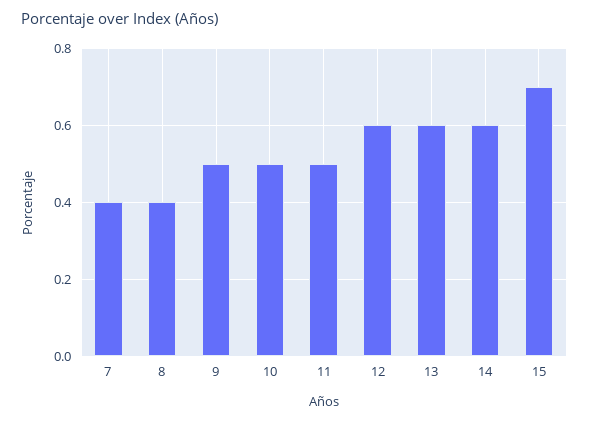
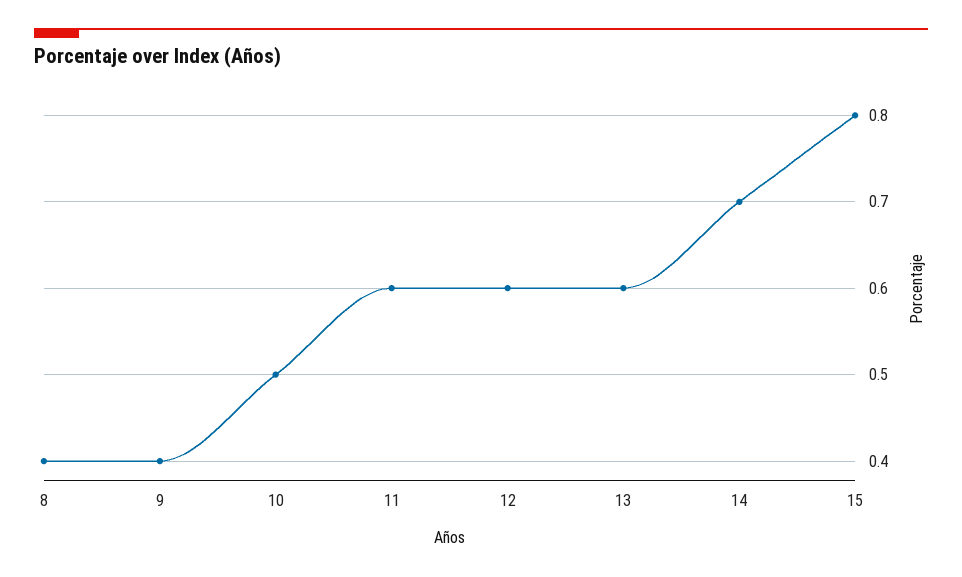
  {
-   "7": 0.4,
    "8": 0.4,
-   "9": 0.5,
+   "9": 0.4,
    "10": 0.5,
-   "11": 0.5,
+   "11": 0.6,
    "12": 0.6,
    "13": 0.6,
-   "14": 0.6,
+   "14": 0.7,
-   "15": 0.7
+   "15": 0.8
  }

